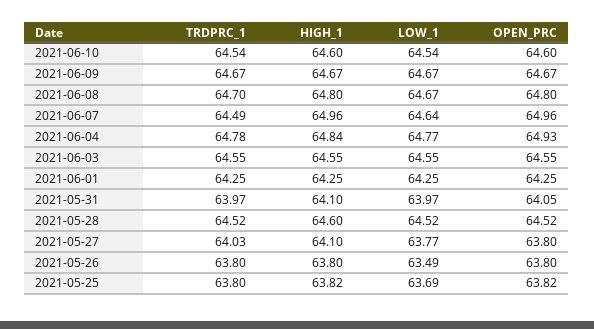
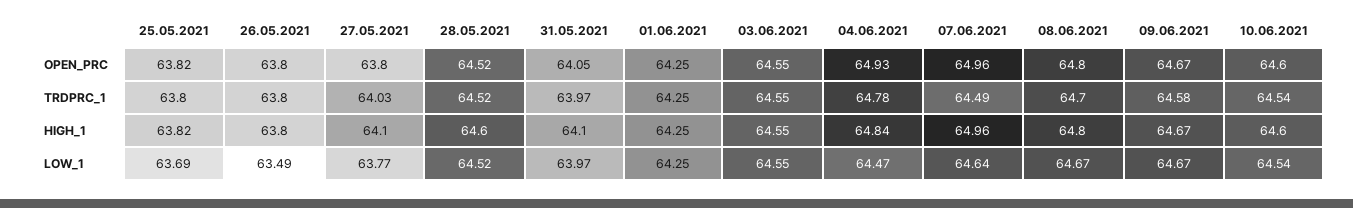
  {
    "TRDPRC_1": {
      "2021-06-10": 64.54,
-     "2021-06-09": 64.67,
+     "2021-06-09": 64.58,
      "2021-06-08": 64.7,
      "2021-06-07": 64.49,
      "2021-06-04": 64.78,
      "2021-06-03": 64.55,
      "2021-06-01": 64.25,
      "2021-05-31": 63.97,
      "2021-05-28": 64.52,
      "2021-05-27": 64.03,
      "2021-05-26": 63.8,
      "2021-05-25": 63.8
    },
    "HIGH_1": {
      "2021-06-10": 64.6,
      "2021-06-09": 64.67,
      "2021-06-08": 64.8,
      "2021-06-07": 64.96,
      "2021-06-04": 64.84,
      "2021-06-03": 64.55,
      "2021-06-01": 64.25,
      "2021-05-31": 64.1,
      "2021-05-28": 64.6,
      "2021-05-27": 64.1,
      "2021-05-26": 63.8,
      "2021-05-25": 63.82
    },
    "LOW_1": {
      "2021-06-10": 64.54,
      "2021-06-09": 64.67,
      "2021-06-08": 64.67,
      "2021-06-07": 64.64,
-     "2021-06-04": 64.77,
+     "2021-06-04": 64.47,
      "2021-06-03": 64.55,
      "2021-06-01": 64.25,
      "2021-05-31": 63.97,
      "2021-05-28": 64.52,
      "2021-05-27": 63.77,
      "2021-05-26": 63.49,
      "2021-05-25": 63.69
    },
    "OPEN_PRC": {
      "2021-06-10": 64.6,
      "2021-06-09": 64.67,
      "2021-06-08": 64.8,
      "2021-06-07": 64.96,
      "2021-06-04": 64.93,
      "2021-06-03": 64.55,
      "2021-06-01": 64.25,
      "2021-05-31": 64.05,
      "2021-05-28": 64.52,
      "2021-05-27": 63.8,
      "2021-05-26": 63.8,
      "2021-05-25": 63.82
    }
  }

